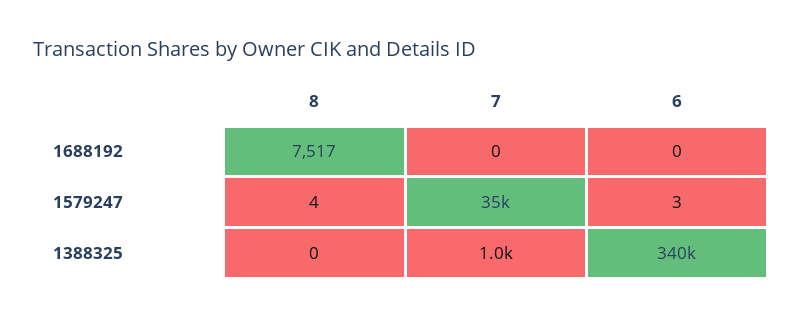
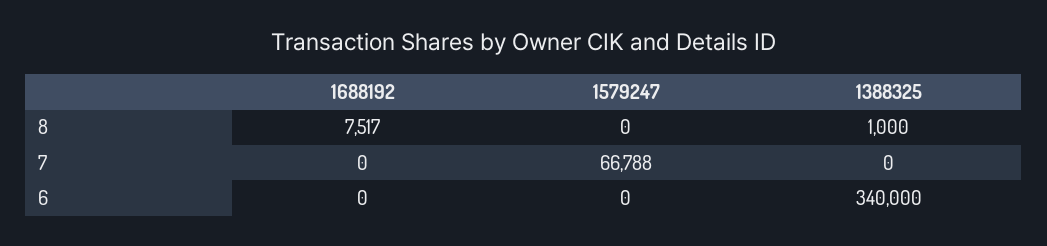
  {
    "8": {
      "1688192": 7517,
-     "1579247": 4,
+     "1579247": 0,
-     "1388325": 0
+     "1388325": 1000
    },
    "7": {
      "1688192": 0,
-     "1579247": 35000,
+     "1579247": 66788,
-     "1388325": 1000
+     "1388325": 0
    },
    "6": {
      "1688192": 0,
-     "1579247": 3,
+     "1579247": 0,
      "1388325": 340000
    }
  }

